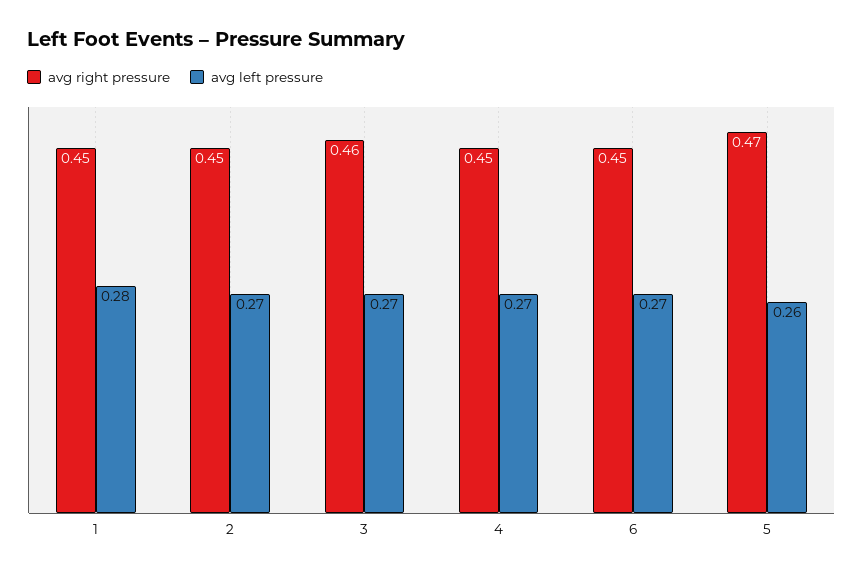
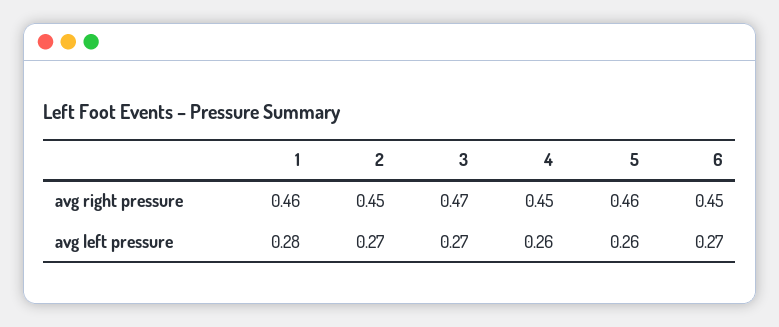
  {
    "avg right pressure": {
-     "1": 0.45,
+     "1": 0.46,
      "2": 0.45,
-     "3": 0.46,
+     "3": 0.47,
      "4": 0.45,
      "6": 0.45,
-     "5": 0.47
+     "5": 0.46
    },
    "avg left pressure": {
      "1": 0.28,
      "2": 0.27,
      "3": 0.27,
-     "4": 0.27,
+     "4": 0.26,
      "6": 0.27,
      "5": 0.26
    }
  }

